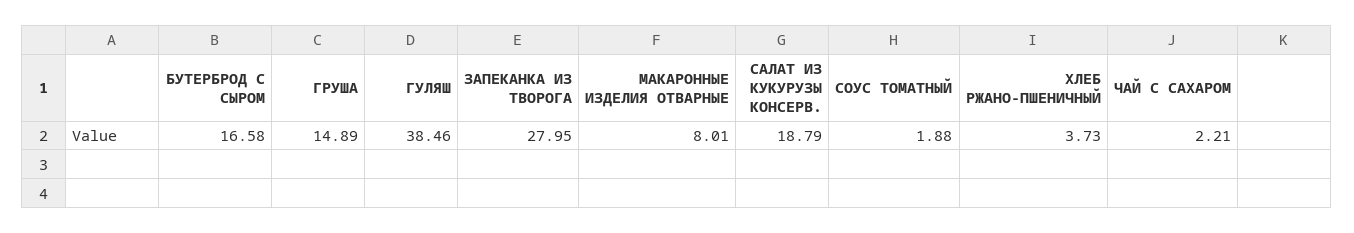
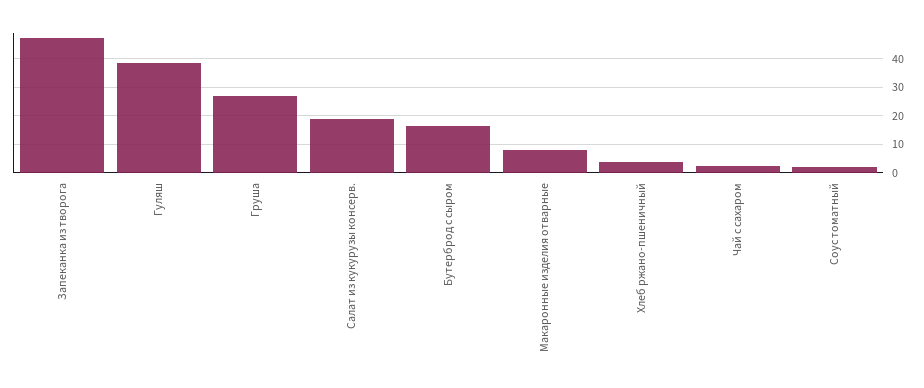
  {
    "БУТЕРБРОД С СЫРОМ": 16.58,
-   "ГРУША": 14.89,
+   "ГРУША": 27.5,
    "ГУЛЯШ": 38.46,
-   "ЗАПЕКАНКА ИЗ ТВОРОГА": 27.95,
+   "ЗАПЕКАНКА ИЗ ТВОРОГА": 47.5,
    "МАКАРОННЫЕ ИЗДЕЛИЯ ОТВАРНЫЕ": 8.01,
    "САЛАТ ИЗ КУКУРУЗЫ КОНСЕРВ.": 18.79,
    "СОУС ТОМАТНЫЙ": 1.88,
    "ХЛЕБ РЖАНО-ПШЕНИЧНЫЙ": 3.73,
    "ЧАЙ С САХАРОМ": 2.21
  }

